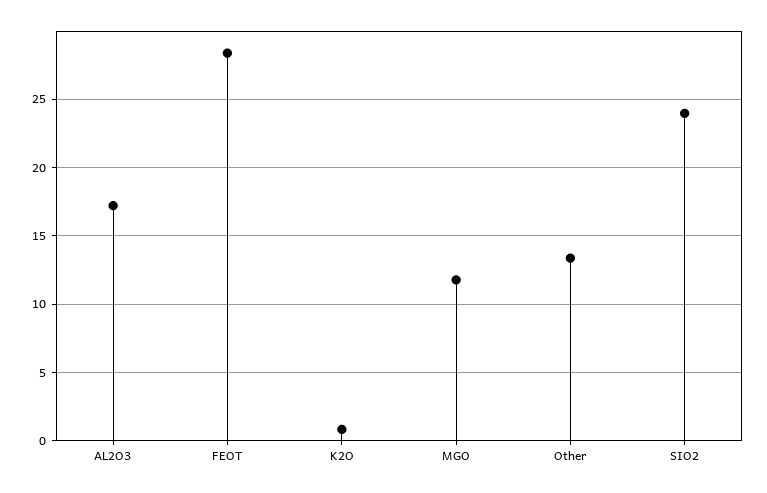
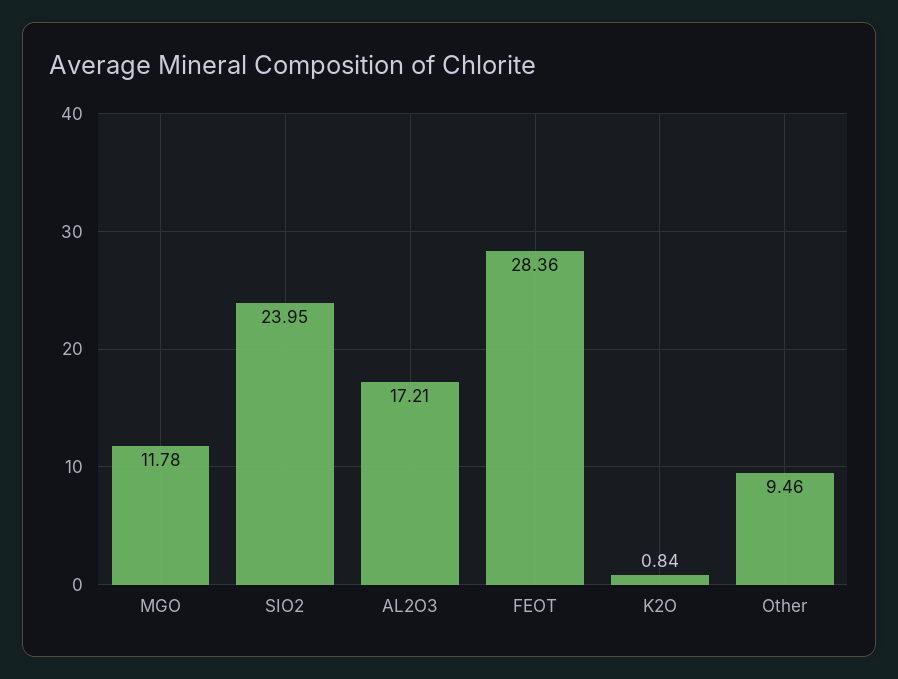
  {
    "AL2O3": 17.21,
    "FEOT": 28.36,
    "K2O": 0.84,
    "MGO": 11.78,
-   "Other": 13.5,
+   "Other": 9.46,
    "SIO2": 23.95
  }

